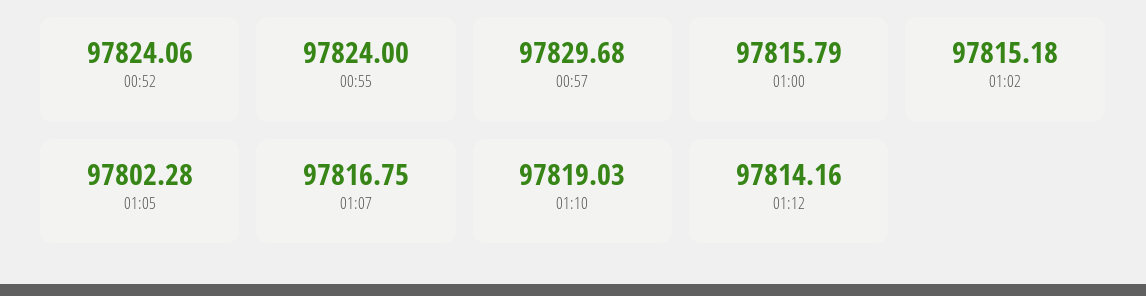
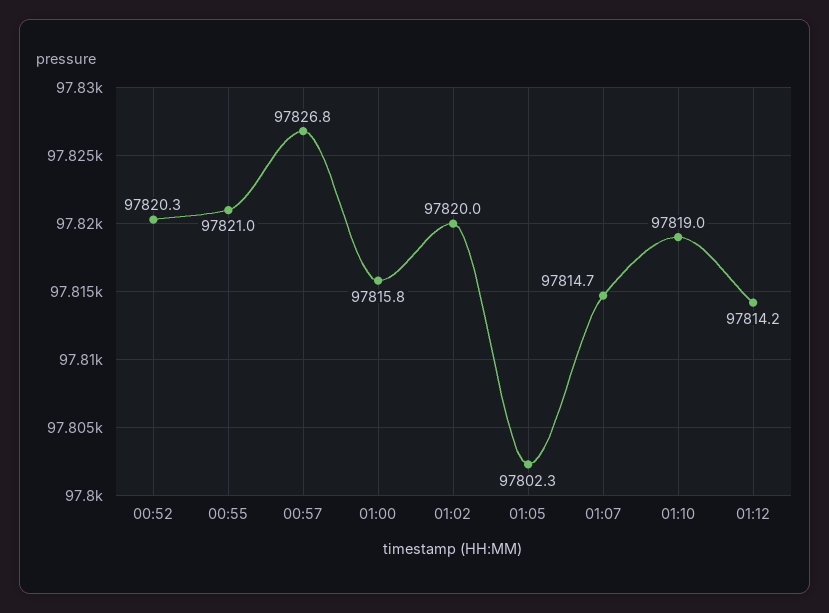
  {
-   "00:52": 97824.06,
+   "00:52": 97820.3,
-   "00:55": 97824,
+   "00:55": 97821,
-   "00:57": 97829.68,
+   "00:57": 97826.8,
    "01:00": 97815.79,
-   "01:02": 97815.18,
+   "01:02": 97820,
    "01:05": 97802.28,
-   "01:07": 97816.75,
+   "01:07": 97814.7,
    "01:10": 97819.03,
    "01:12": 97814.16
  }

